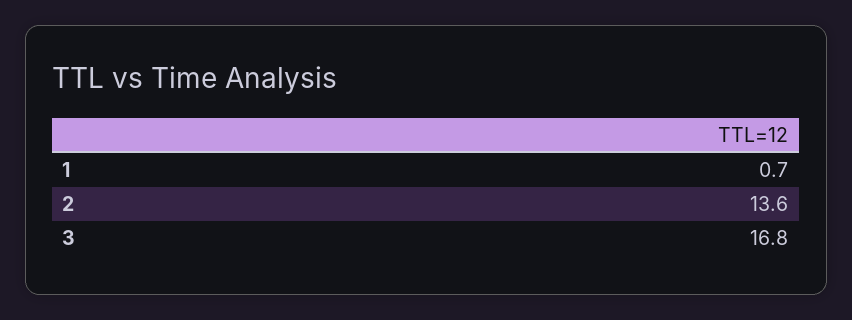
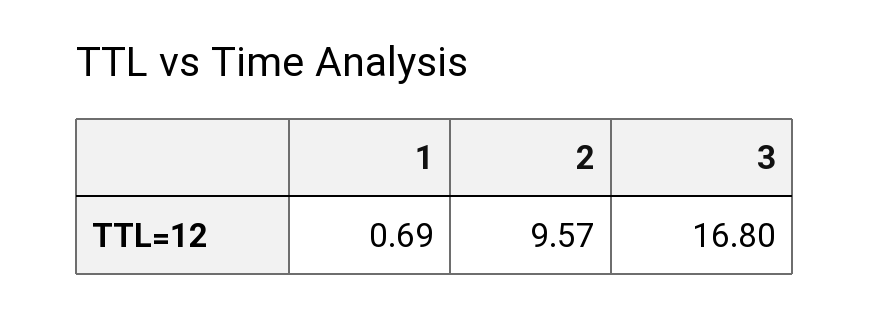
  {
    "1": 0.69,
-   "2": 13.6,
+   "2": 9.57,
    "3": 16.8
  }

